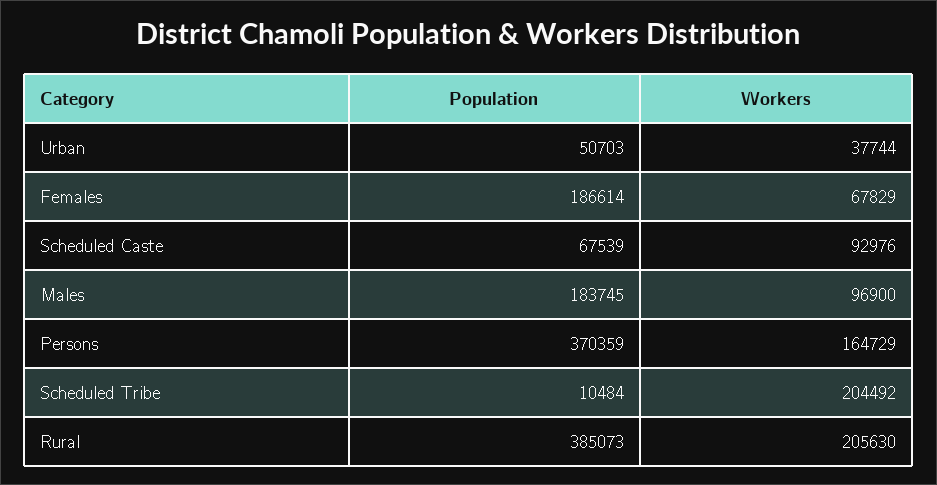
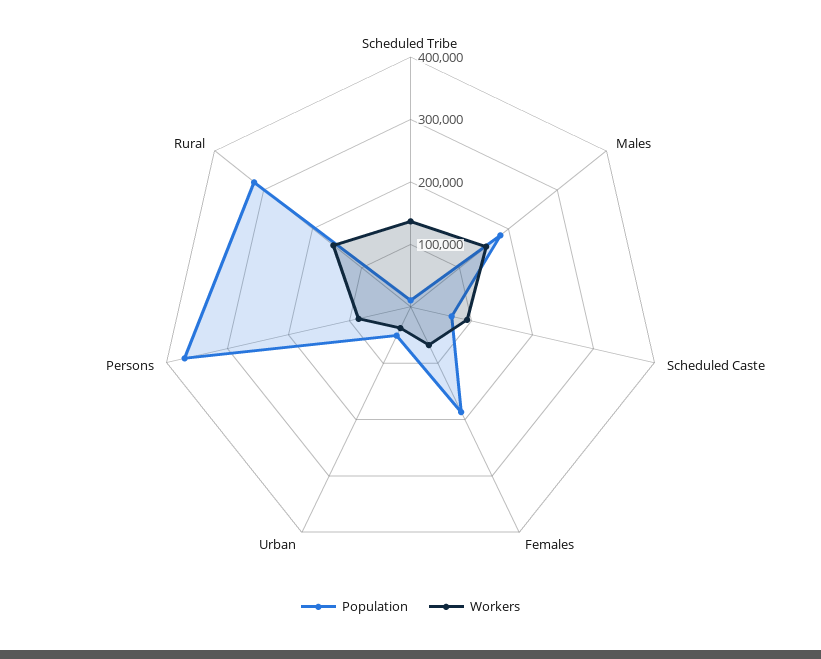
  {
    "Population": {
      "Urban": 50703,
      "Females": 186614,
      "Scheduled Caste": 67539,
      "Males": 183745,
      "Persons": 370359,
      "Scheduled Tribe": 10484,
-     "Rural": 385073
+     "Rural": 320000
    },
    "Workers": {
      "Urban": 37744,
      "Females": 67829,
      "Scheduled Caste": 92976,
-     "Males": 96900,
+     "Males": 160000,
-     "Persons": 164729,
+     "Persons": 80000,
-     "Scheduled Tribe": 204492,
+     "Scheduled Tribe": 140000,
-     "Rural": 205630
+     "Rural": 160000
    }
  }

